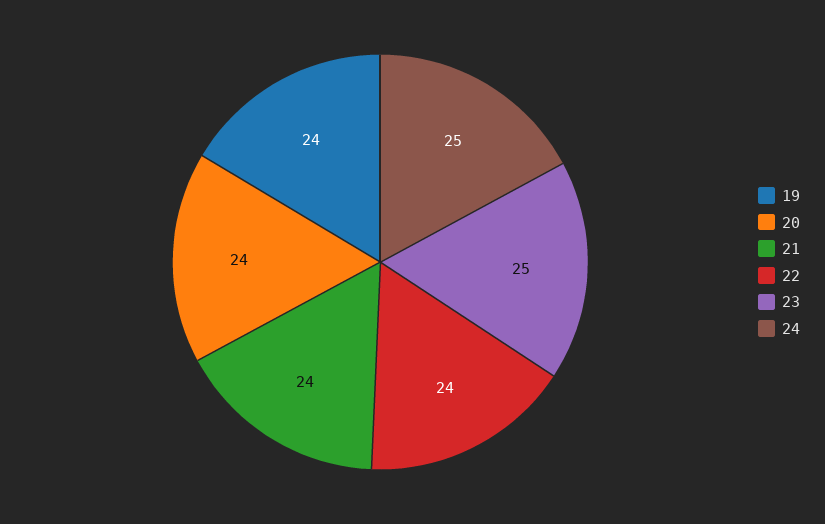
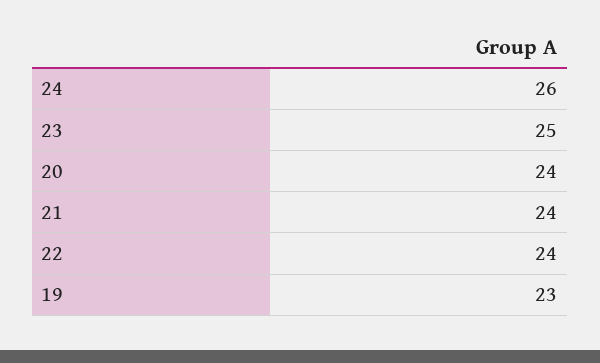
  {
-   "19": 24,
+   "19": 23,
    "20": 24,
    "21": 24,
    "22": 24,
    "23": 25,
-   "24": 25
+   "24": 26
  }

